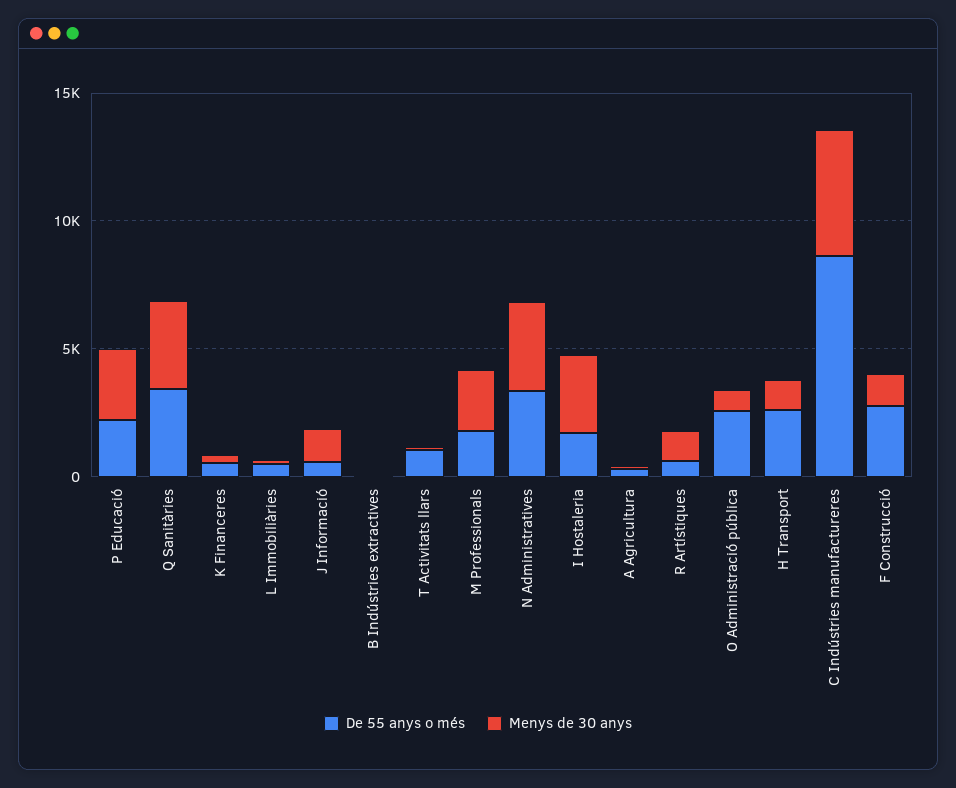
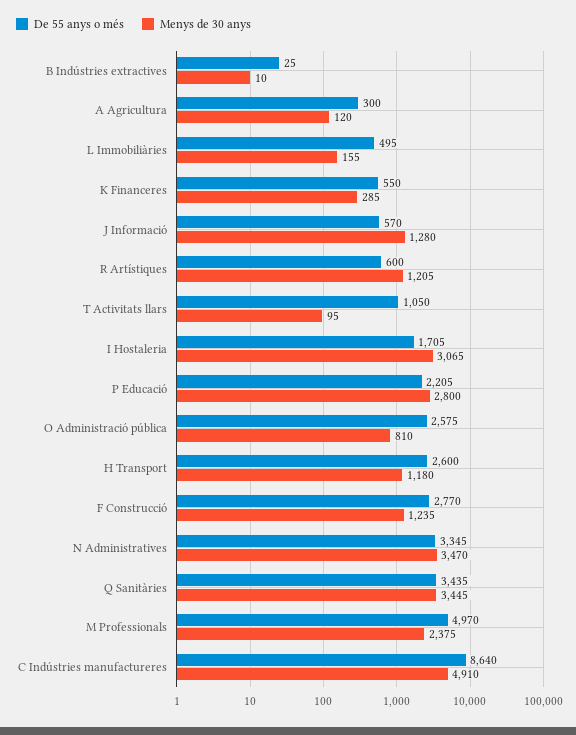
  {
    "De 55 anys o més": {
      "P Educació": 2205,
      "Q Sanitàries": 3435,
      "K Financeres": 550,
      "L Immobiliàries": 495,
      "J Informació": 570,
      "B Indústries extractives": 25,
      "T Activitats llars": 1050,
-     "M Professionals": 2000,
+     "M Professionals": 4970,
      "N Administratives": 3345,
      "I Hostaleria": 1705,
      "A Agricultura": 300,
      "R Artístiques": 600,
      "O Administració pública": 2575,
      "H Transport": 2600,
      "C Indústries manufactureres": 8640,
      "F Construcció": 2770
    },
    "Menys de 30 anys": {
      "P Educació": 2800,
      "Q Sanitàries": 3445,
      "K Financeres": 285,
      "L Immobiliàries": 155,
      "J Informació": 1280,
      "B Indústries extractives": 10,
      "T Activitats llars": 95,
      "M Professionals": 2375,
      "N Administratives": 3470,
      "I Hostaleria": 3065,
      "A Agricultura": 120,
      "R Artístiques": 1205,
      "O Administració pública": 810,
      "H Transport": 1180,
      "C Indústries manufactureres": 4910,
      "F Construcció": 1235
    }
  }

